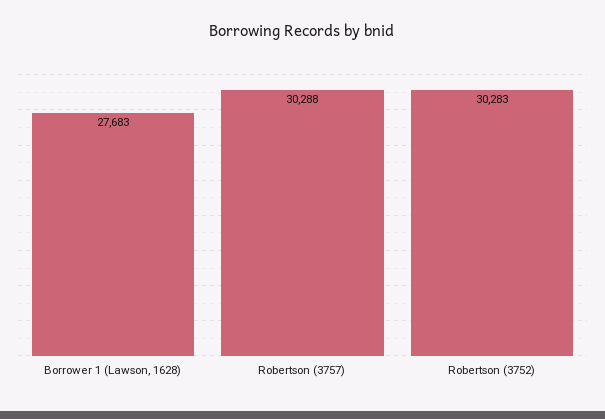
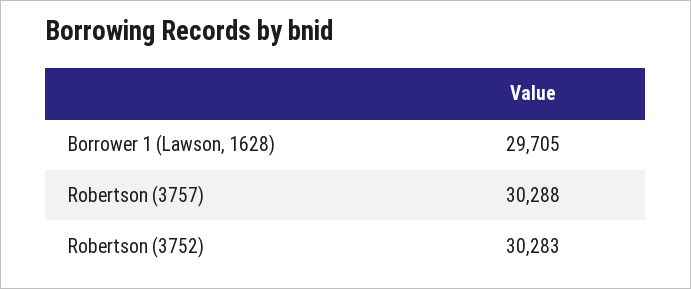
  {
-   "Borrower 1 (Lawson, 1628)": 27683,
+   "Borrower 1 (Lawson, 1628)": 29705,
    "Robertson (3757)": 30288,
    "Robertson (3752)": 30283
  }

